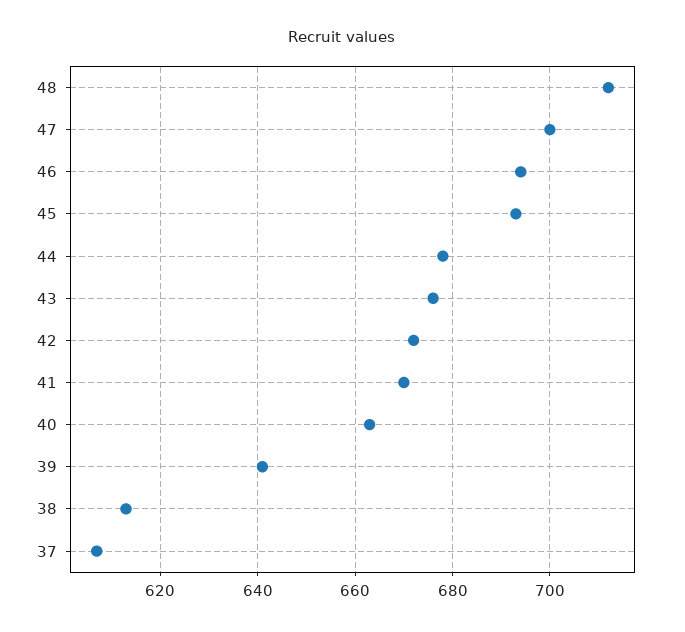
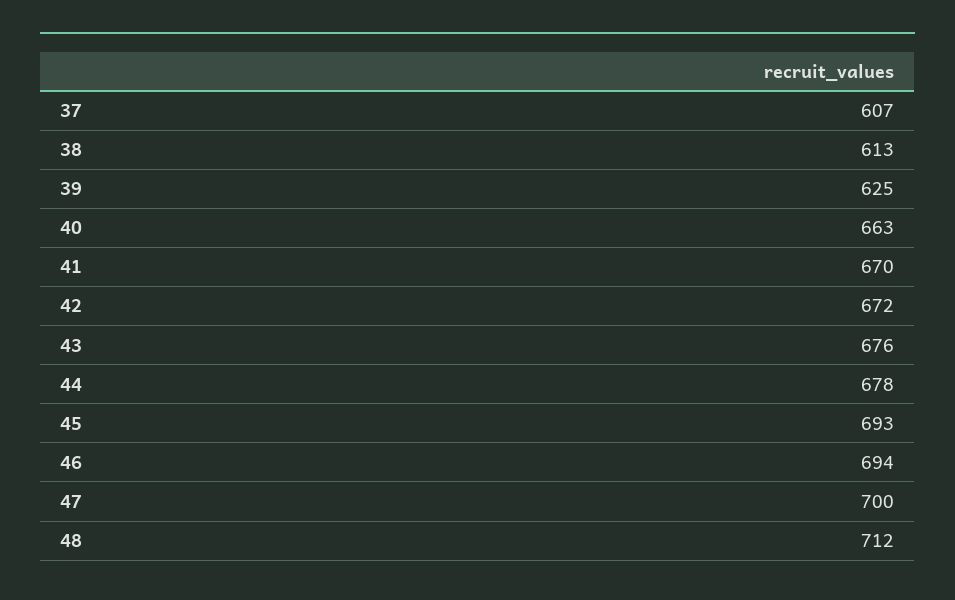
  {
    "48": 712,
    "47": 700,
    "46": 694,
    "45": 693,
    "44": 678,
    "43": 676,
    "42": 672,
    "41": 670,
    "40": 663,
-   "39": 640,
+   "39": 625,
    "38": 613,
    "37": 607
  }

